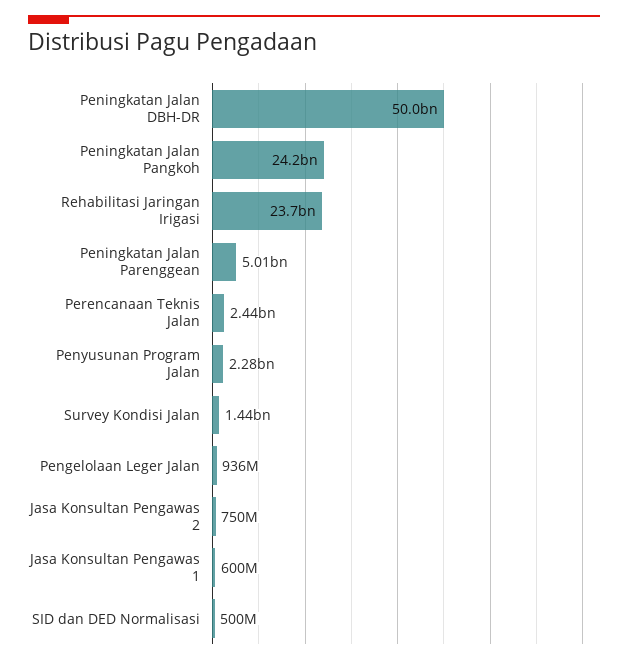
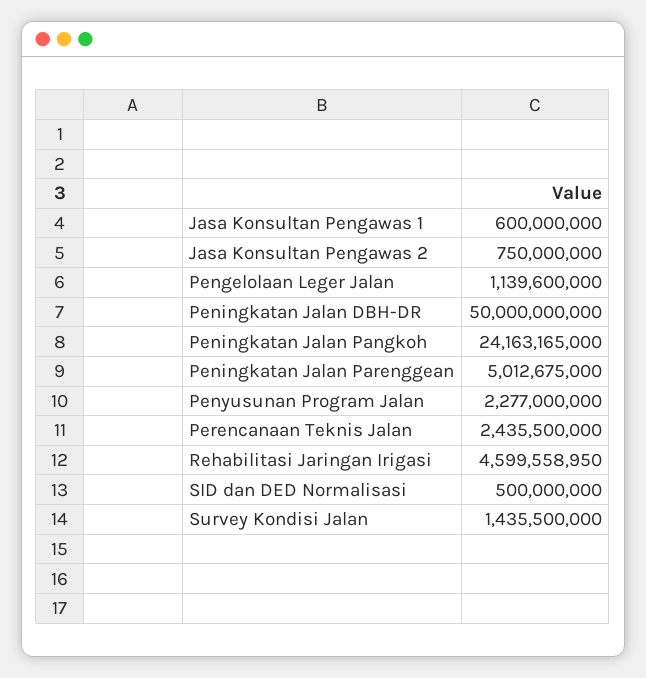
  {
    "Peningkatan Jalan DBH-DR": 50000000000,
    "Peningkatan Jalan Pangkoh": 24163165000,
-   "Rehabilitasi Jaringan Irigasi": 23700000000,
+   "Rehabilitasi Jaringan Irigasi": 4599558950,
    "Peningkatan Jalan Parenggean": 5012675000,
    "Perencanaan Teknis Jalan": 2435500000,
    "Penyusunan Program Jalan": 2277000000,
    "Survey Kondisi Jalan": 1435500000,
-   "Pengelolaan Leger Jalan": 936000000,
+   "Pengelolaan Leger Jalan": 1139600000,
    "Jasa Konsultan Pengawas 2": 750000000,
    "Jasa Konsultan Pengawas 1": 600000000,
    "SID dan DED Normalisasi": 500000000
  }

